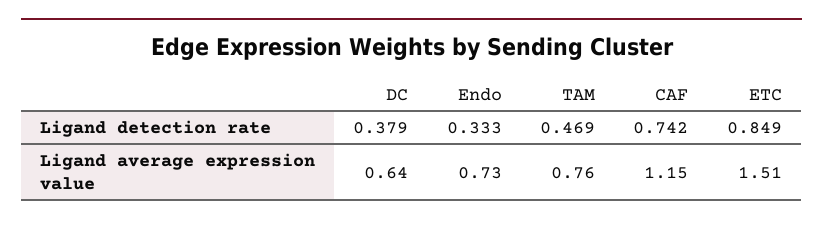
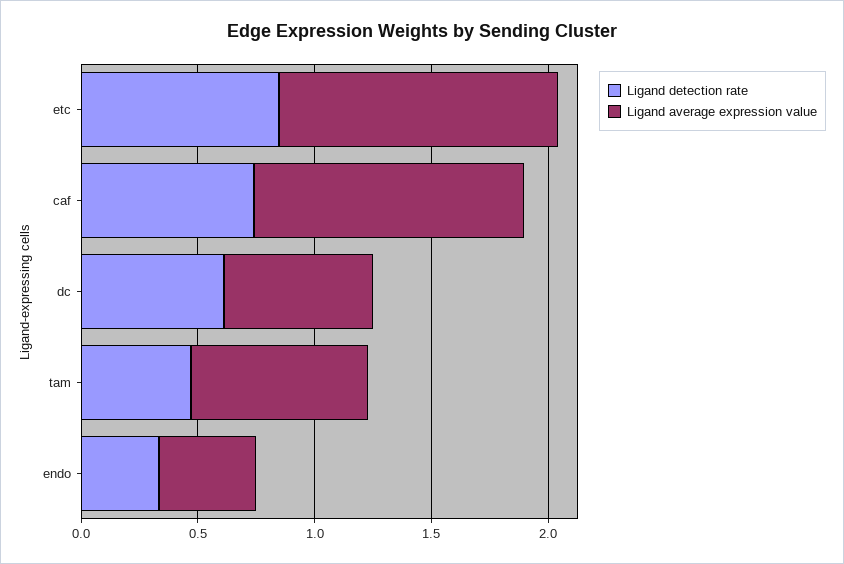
  {
    "Ligand detection rate": {
-     "DC": 0.379,
+     "DC": 0.6,
      "Endo": 0.333,
      "TAM": 0.469,
      "CAF": 0.742,
      "ETC": 0.849
    },
    "Ligand average expression value": {
      "DC": 0.64,
-     "Endo": 0.73,
+     "Endo": 0.4,
      "TAM": 0.76,
      "CAF": 1.15,
-     "ETC": 1.51
+     "ETC": 1.2
    }
  }

